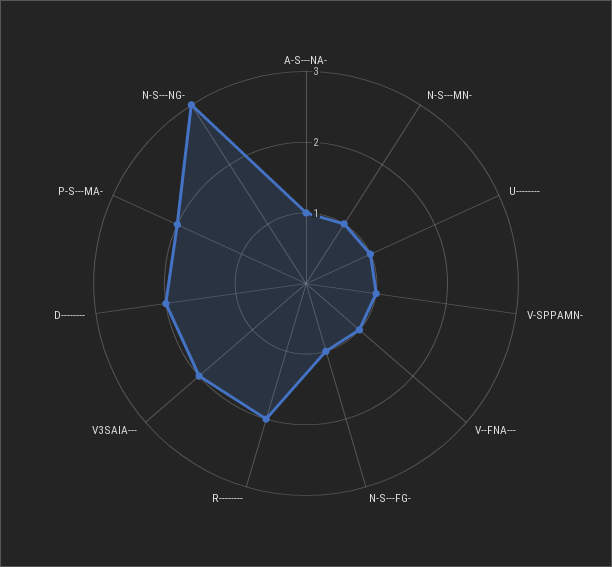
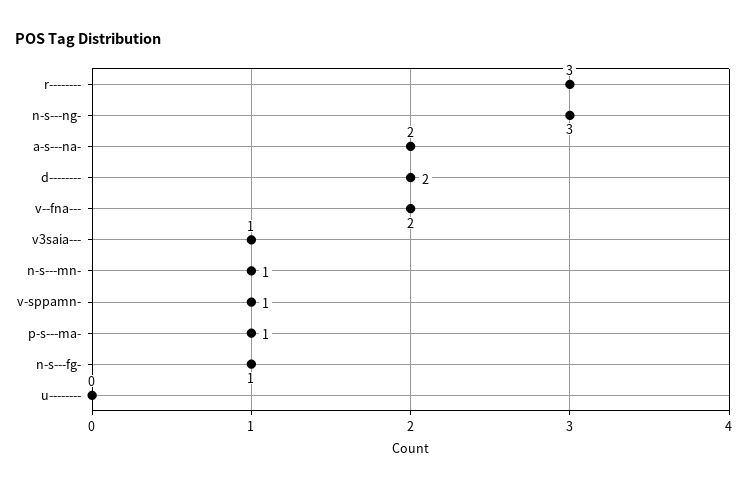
  {
-   "A-S---NA-": 1,
+   "A-S---NA-": 2,
    "N-S---MN-": 1,
-   "U--------": 1,
+   "U--------": 0,
    "V-SPPAMN-": 1,
-   "V--FNA---": 1,
+   "V--FNA---": 2,
    "N-S---FG-": 1,
-   "R--------": 2,
+   "R--------": 3,
-   "V3SAIA---": 2,
+   "V3SAIA---": 1,
    "D--------": 2,
-   "P-S---MA-": 2,
+   "P-S---MA-": 1,
    "N-S---NG-": 3
  }

